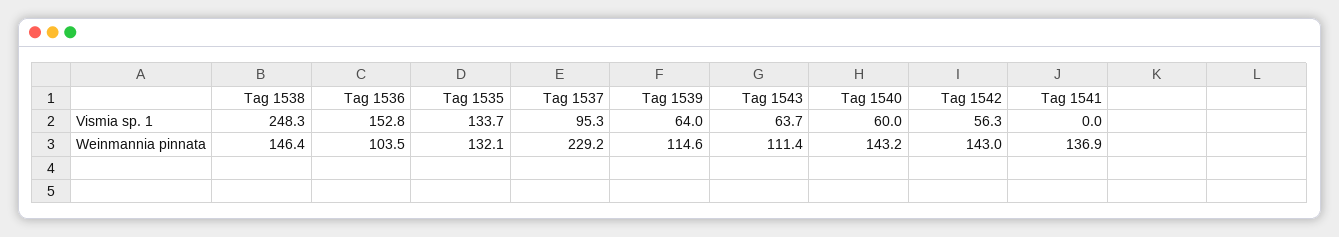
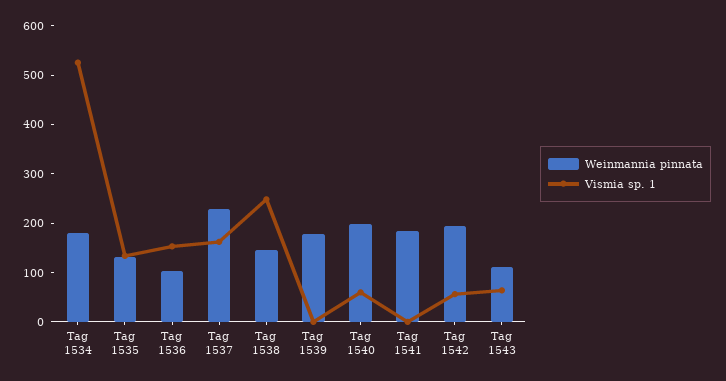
  {
    "Vismia sp. 1": {
      "Tag 1538": 248.3,
      "Tag 1536": 152.8,
      "Tag 1535": 133.7,
-     "Tag 1537": 95.3,
+     "Tag 1537": 160,
-     "Tag 1539": 64,
+     "Tag 1539": 0,
      "Tag 1543": 63.7,
      "Tag 1540": 60,
      "Tag 1542": 56.3,
-     "Tag 1541": 0
+     "Tag 1541": 0,
+     "Tag 1534": 520
    },
    "Weinmannia pinnata": {
      "Tag 1538": 146.4,
      "Tag 1536": 103.5,
      "Tag 1535": 132.1,
      "Tag 1537": 229.2,
-     "Tag 1539": 114.6,
+     "Tag 1539": 180,
      "Tag 1543": 111.4,
-     "Tag 1540": 143.2,
+     "Tag 1540": 200,
-     "Tag 1542": 143,
+     "Tag 1542": 200,
-     "Tag 1541": 136.9
+     "Tag 1541": 180,
+     "Tag 1534": 180
    }
  }

